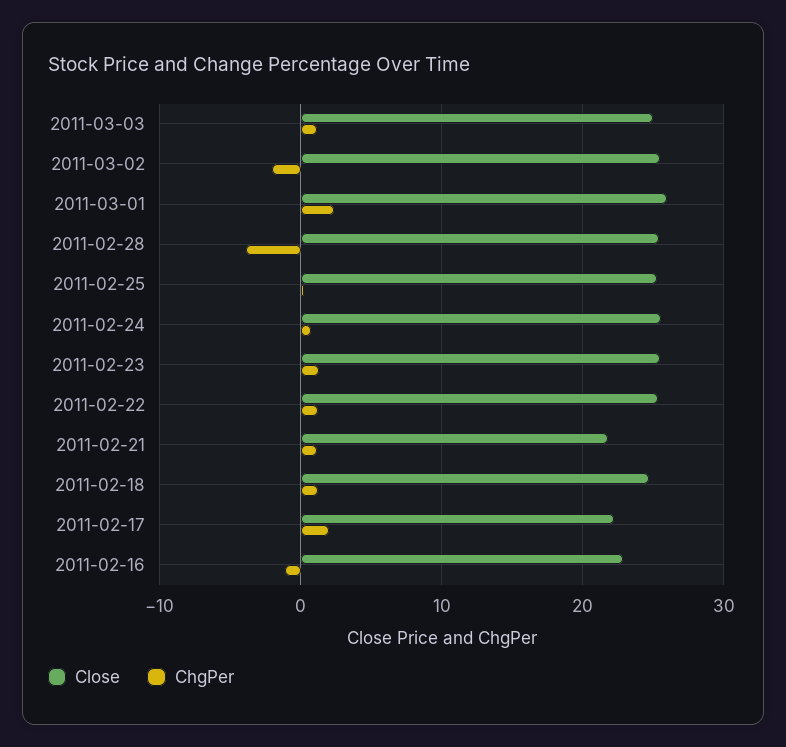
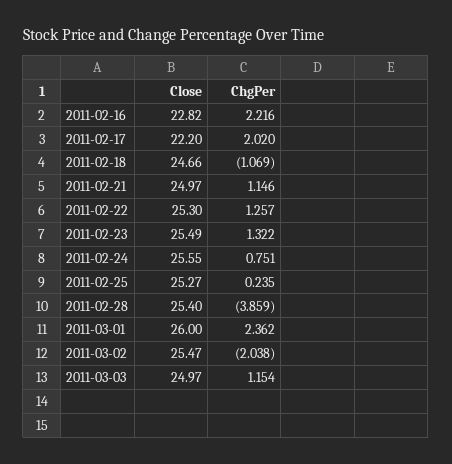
  {
    "Close": {
      "2011-03-03": 24.97,
      "2011-03-02": 25.47,
      "2011-03-01": 26,
      "2011-02-28": 25.4,
      "2011-02-25": 25.27,
      "2011-02-24": 25.55,
      "2011-02-23": 25.49,
      "2011-02-22": 25.3,
-     "2011-02-21": 22,
+     "2011-02-21": 24.97,
      "2011-02-18": 24.66,
      "2011-02-17": 22.2,
      "2011-02-16": 22.82
    },
    "ChgPer": {
      "2011-03-03": 1.154,
      "2011-03-02": -2.038,
      "2011-03-01": 2.362,
      "2011-02-28": -3.859,
      "2011-02-25": 0.235,
      "2011-02-24": 0.751,
      "2011-02-23": 1.322,
      "2011-02-22": 1.257,
      "2011-02-21": 1.146,
-     "2011-02-18": 1,
+     "2011-02-18": -1.069,
      "2011-02-17": 2.02,
-     "2011-02-16": -1
+     "2011-02-16": 2.216
    }
  }

